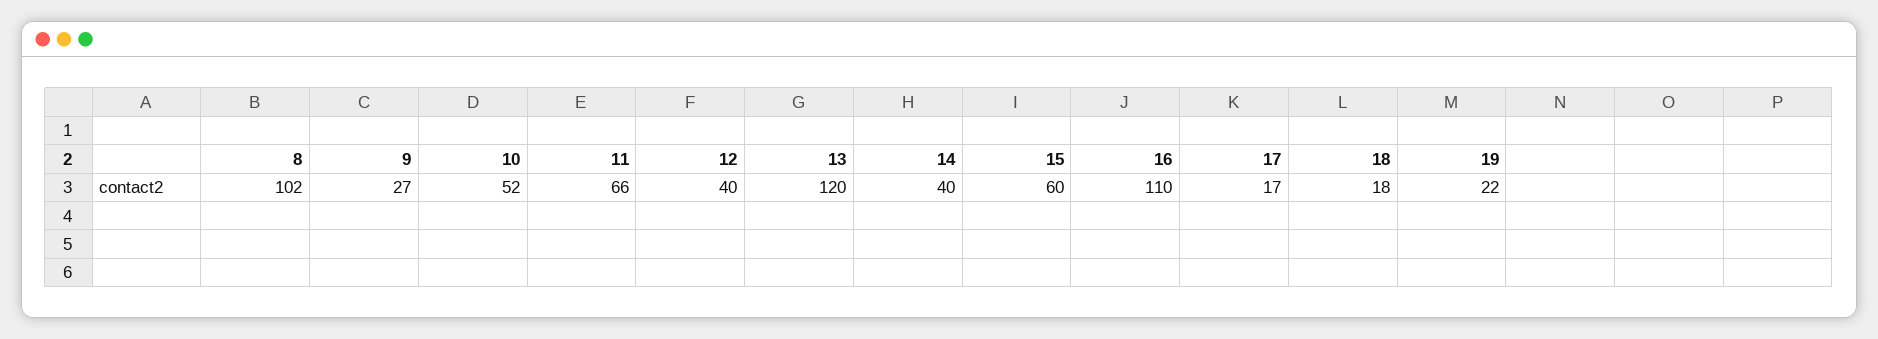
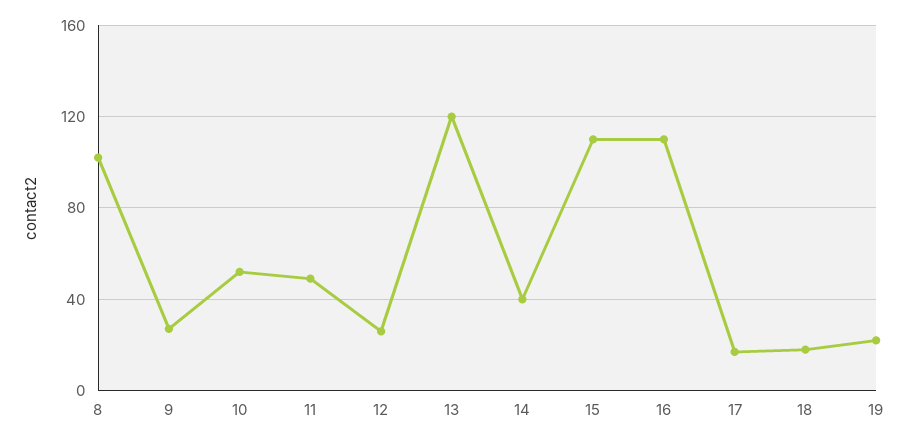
  {
    "8": 102,
    "9": 27,
    "10": 52,
-   "11": 66,
+   "11": 50,
-   "12": 40,
+   "12": 25,
    "13": 120,
    "14": 40,
-   "15": 60,
+   "15": 110,
    "16": 110,
    "17": 17,
    "18": 18,
    "19": 22
  }

